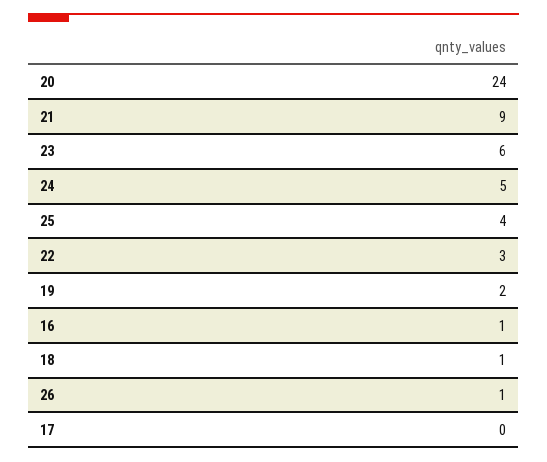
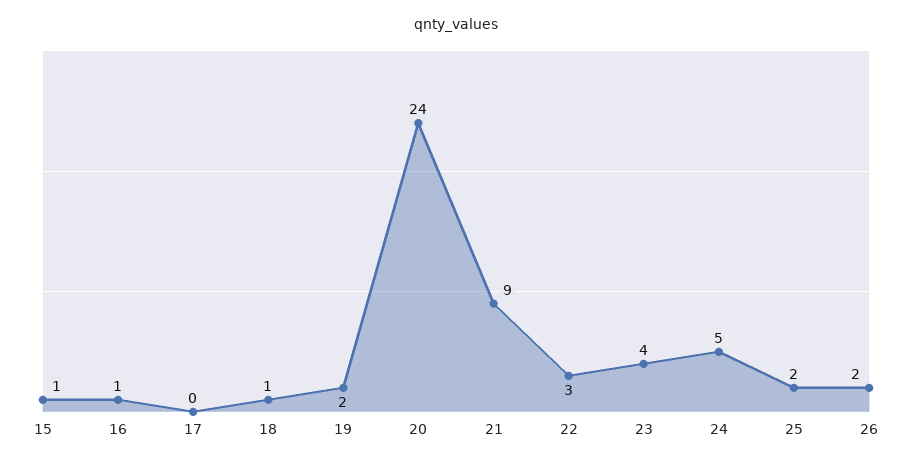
  {
    "20": 24,
    "21": 9,
-   "23": 6,
+   "23": 4,
    "24": 5,
-   "25": 4,
+   "25": 2,
    "22": 3,
    "19": 2,
    "16": 1,
    "18": 1,
-   "26": 1,
+   "26": 2,
-   "17": 0
+   "17": 0,
+   "15": 1
  }

